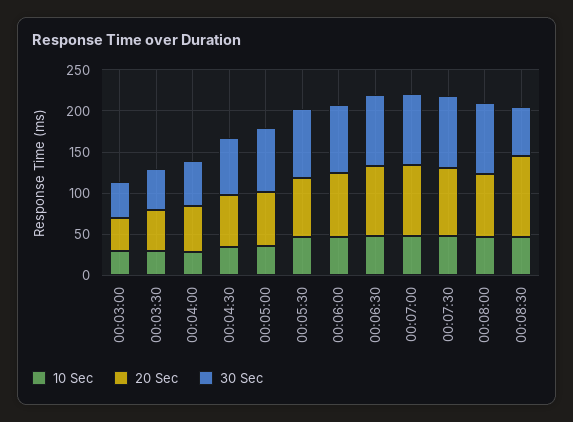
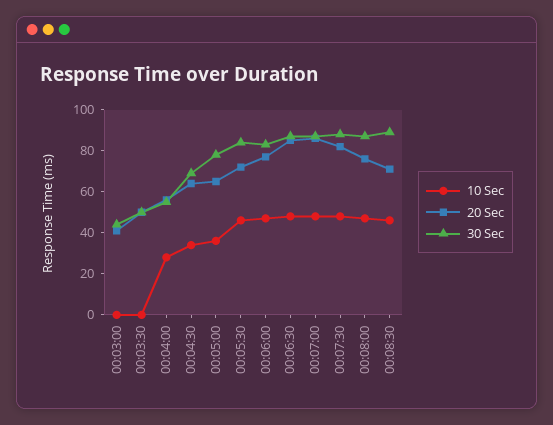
  {
    "10 Sec": {
-     "00:03:00": 30,
+     "00:03:00": 0,
-     "00:03:30": 30,
+     "00:03:30": 0,
      "00:04:00": 30,
      "00:04:30": 35,
      "00:05:00": 35,
      "00:05:30": 45,
      "00:06:00": 45,
      "00:06:30": 50,
      "00:07:00": 50,
      "00:07:30": 50,
      "00:08:00": 45,
      "00:08:30": 45
    },
    "20 Sec": {
      "00:03:00": 40,
      "00:03:30": 50,
      "00:04:00": 55,
      "00:04:30": 65,
      "00:05:00": 65,
      "00:05:30": 70,
      "00:06:00": 75,
      "00:06:30": 85,
      "00:07:00": 85,
      "00:07:30": 80,
      "00:08:00": 75,
-     "00:08:30": 100
+     "00:08:30": 70
    },
    "30 Sec": {
      "00:03:00": 45,
      "00:03:30": 50,
      "00:04:00": 55,
      "00:04:30": 70,
      "00:05:00": 80,
      "00:05:30": 85,
      "00:06:00": 85,
      "00:06:30": 85,
      "00:07:00": 85,
      "00:07:30": 90,
      "00:08:00": 85,
-     "00:08:30": 60
+     "00:08:30": 90
    }
  }

